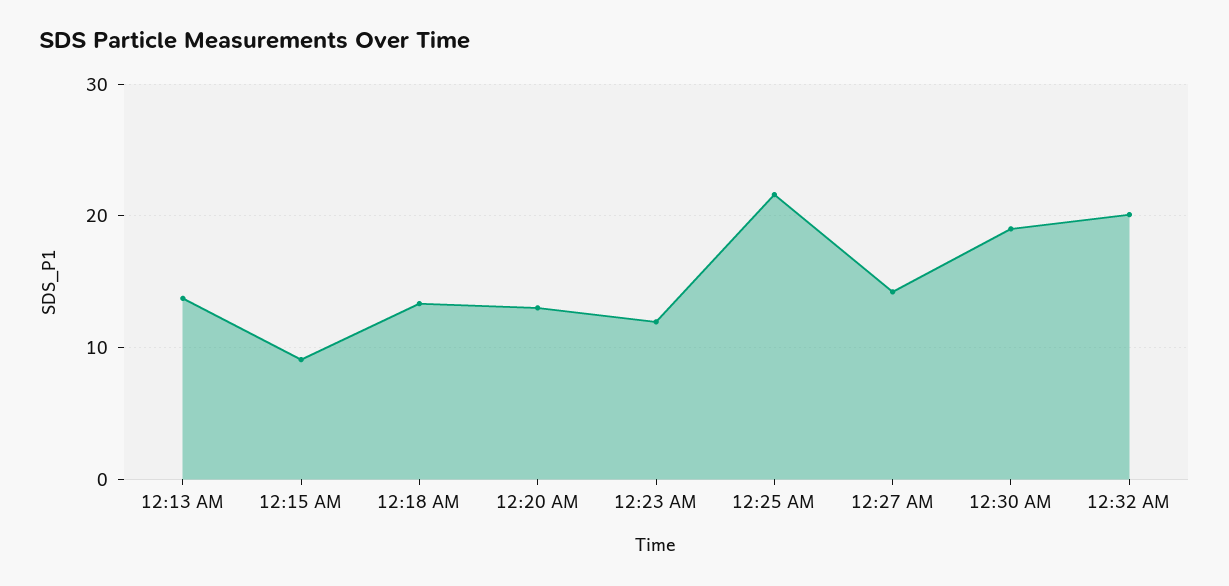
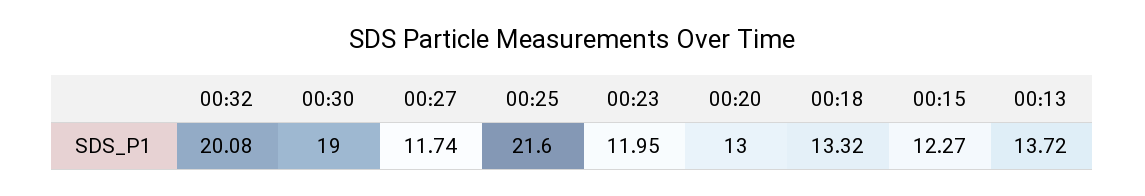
  {
    "12:13 AM": 13.72,
-   "12:15 AM": 9,
+   "12:15 AM": 12.27,
    "12:18 AM": 13.32,
    "12:20 AM": 13,
    "12:23 AM": 11.95,
    "12:25 AM": 21.6,
-   "12:27 AM": 14,
+   "12:27 AM": 11.74,
    "12:30 AM": 19,
    "12:32 AM": 20.08
  }

